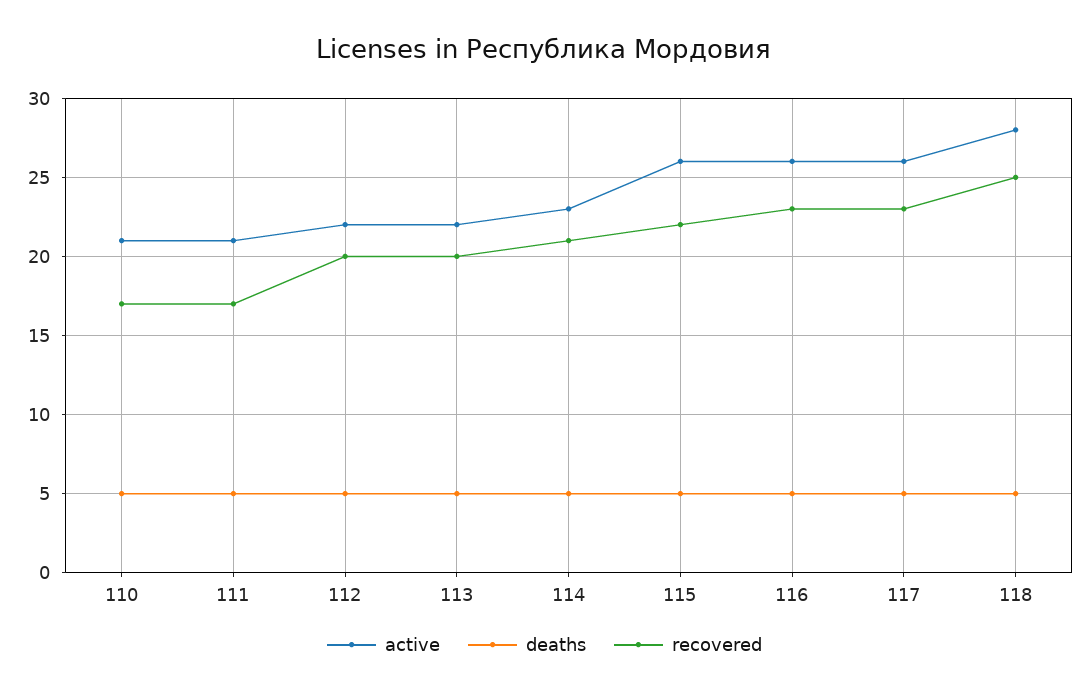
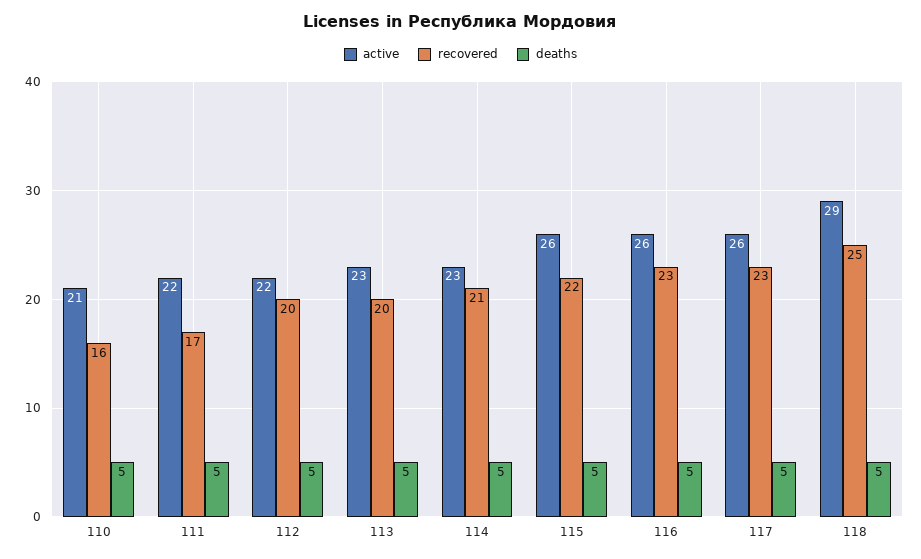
  {
    "active": {
      "110": 21,
-     "111": 21,
+     "111": 22,
      "112": 22,
-     "113": 22,
+     "113": 23,
      "114": 23,
      "115": 26,
      "116": 26,
      "117": 26,
-     "118": 28
+     "118": 29
    },
    "deaths": {
      "110": 5,
      "111": 5,
      "112": 5,
      "113": 5,
      "114": 5,
      "115": 5,
      "116": 5,
      "117": 5,
      "118": 5
    },
    "recovered": {
-     "110": 17,
+     "110": 16,
      "111": 17,
      "112": 20,
      "113": 20,
      "114": 21,
      "115": 22,
      "116": 23,
      "117": 23,
      "118": 25
    }
  }

